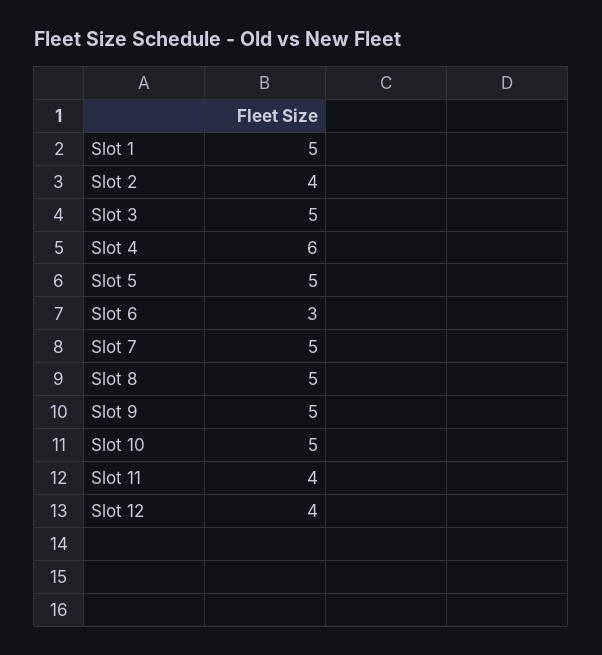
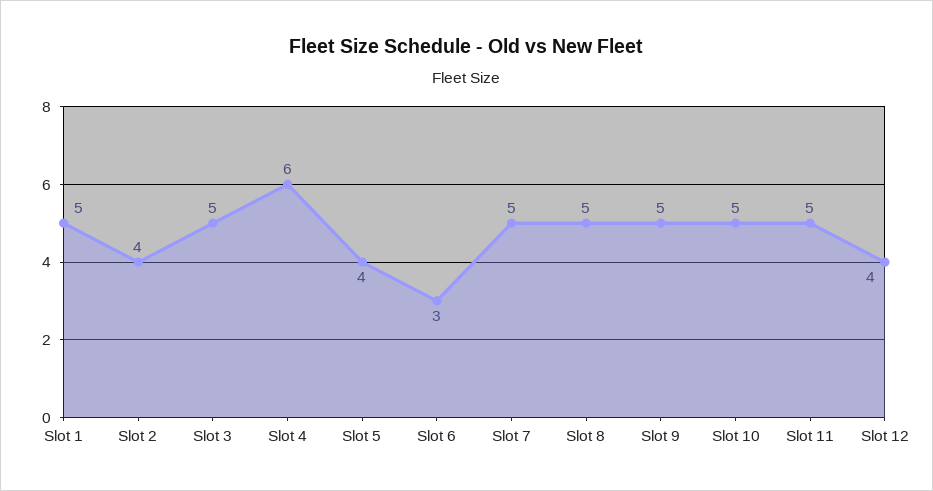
  {
    "Slot 1": 5,
    "Slot 2": 4,
    "Slot 3": 5,
    "Slot 4": 6,
-   "Slot 5": 5,
+   "Slot 5": 4,
    "Slot 6": 3,
    "Slot 7": 5,
    "Slot 8": 5,
    "Slot 9": 5,
    "Slot 10": 5,
-   "Slot 11": 4,
+   "Slot 11": 5,
    "Slot 12": 4
  }

